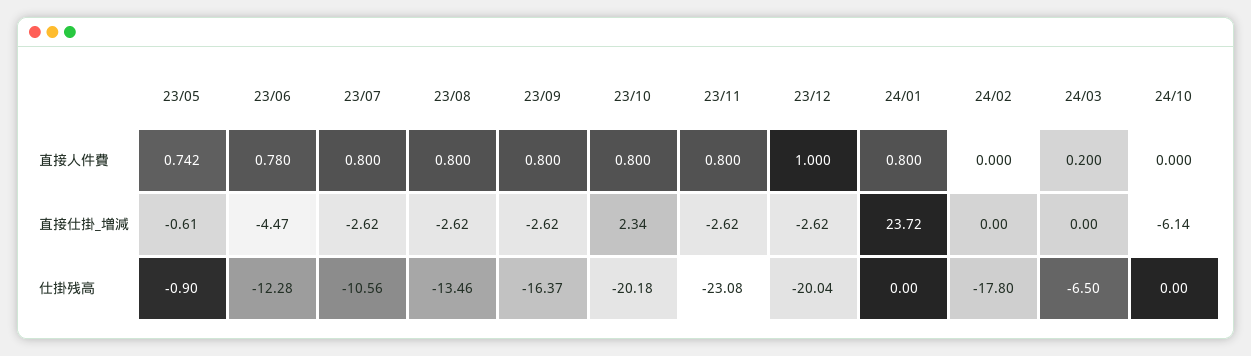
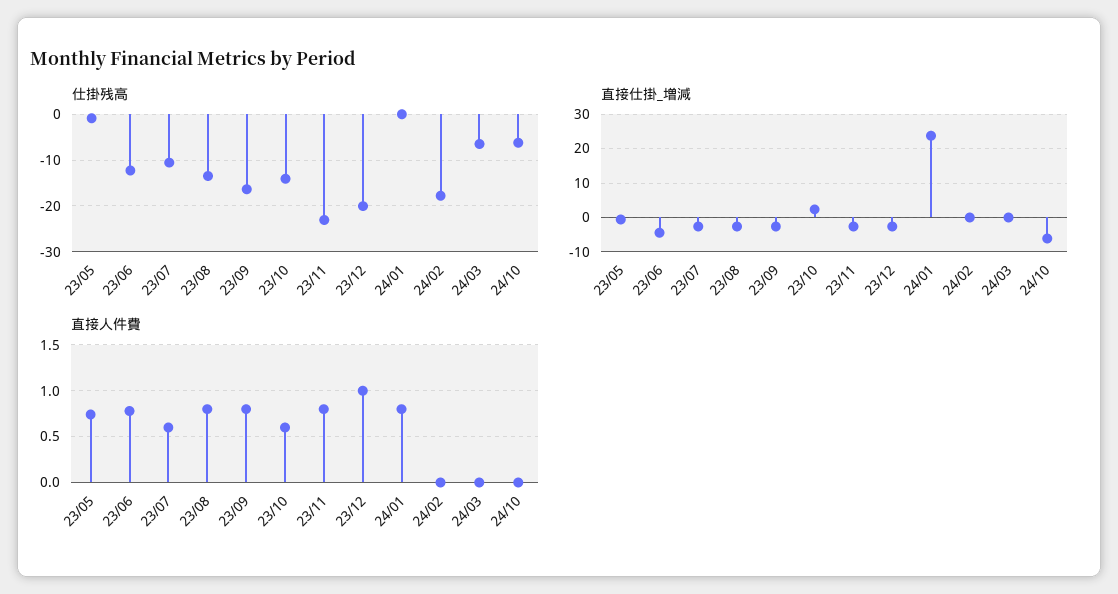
  {
    "直接人件費": {
      "23/05": 0.742,
      "23/06": 0.78,
-     "23/07": 0.8,
+     "23/07": 0.6,
      "23/08": 0.8,
      "23/09": 0.8,
-     "23/10": 0.8,
+     "23/10": 0.6,
      "23/11": 0.8,
      "23/12": 1,
      "24/01": 0.8,
      "24/02": 0,
-     "24/03": 0.2,
+     "24/03": 0,
      "24/10": 0
    },
    "直接仕掛_増減": {
      "23/05": -0.61,
      "23/06": -4.47,
      "23/07": -2.62,
      "23/08": -2.62,
      "23/09": -2.62,
      "23/10": 2.34,
      "23/11": -2.62,
      "23/12": -2.62,
      "24/01": 23.72,
      "24/02": 0,
      "24/03": 0,
      "24/10": -6.14
    },
    "仕掛残高": {
      "23/05": -0.9,
      "23/06": -12.28,
      "23/07": -10.56,
      "23/08": -13.46,
      "23/09": -16.37,
-     "23/10": -20.18,
+     "23/10": -14,
      "23/11": -23.08,
      "23/12": -20.04,
      "24/01": 0,
      "24/02": -17.8,
      "24/03": -6.5,
-     "24/10": 0
+     "24/10": -6
    }
  }

